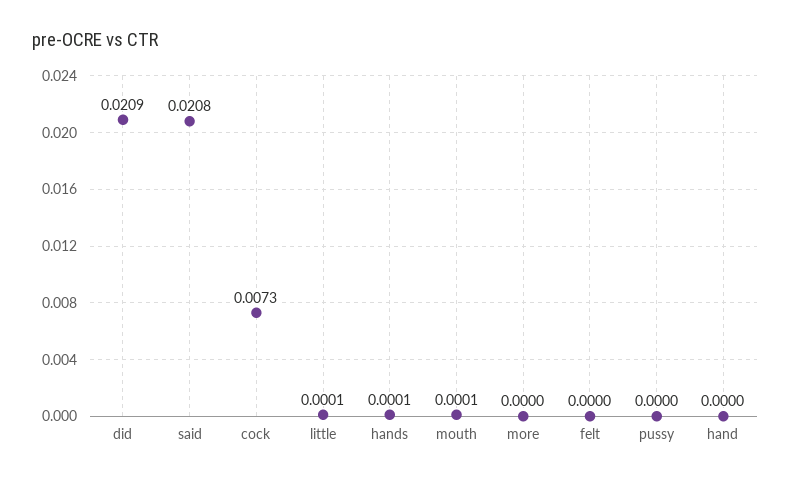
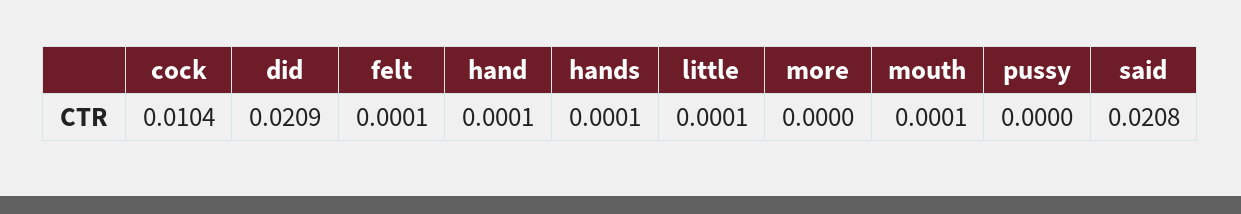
  {
    "did": 0.0209,
    "said": 0.0208,
-   "cock": 0.0073,
+   "cock": 0.0104,
    "little": 0.0001,
    "hands": 0.0001,
    "mouth": 0.0001,
    "more": 0,
-   "felt": 0,
+   "felt": 0.0001,
    "pussy": 0,
-   "hand": 0
+   "hand": 0.0001
  }

